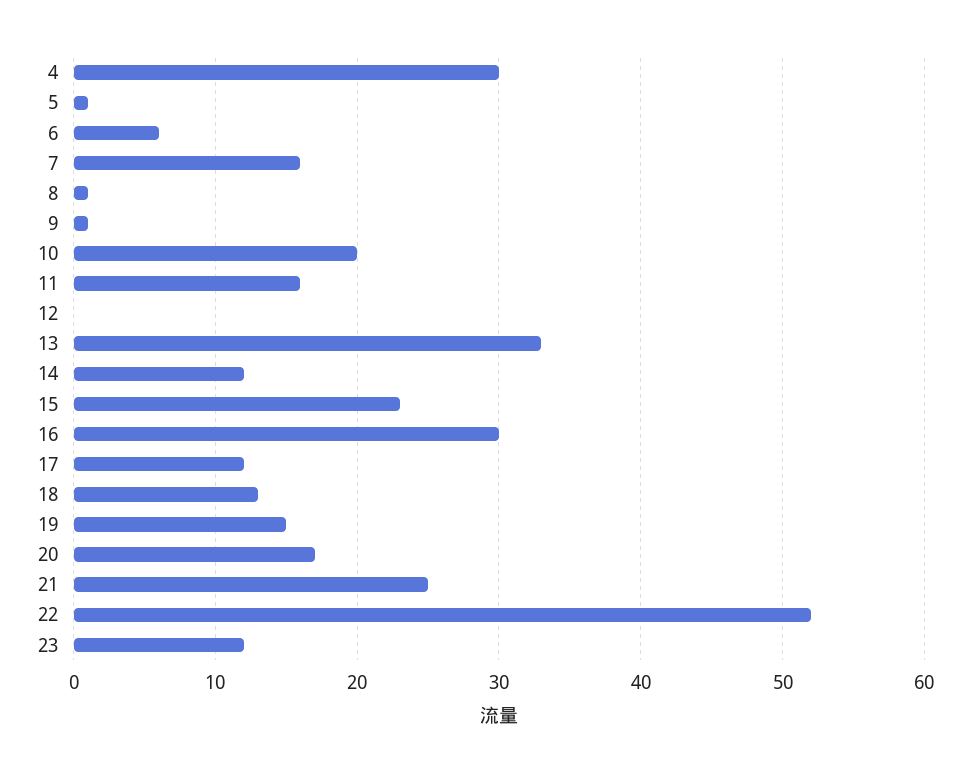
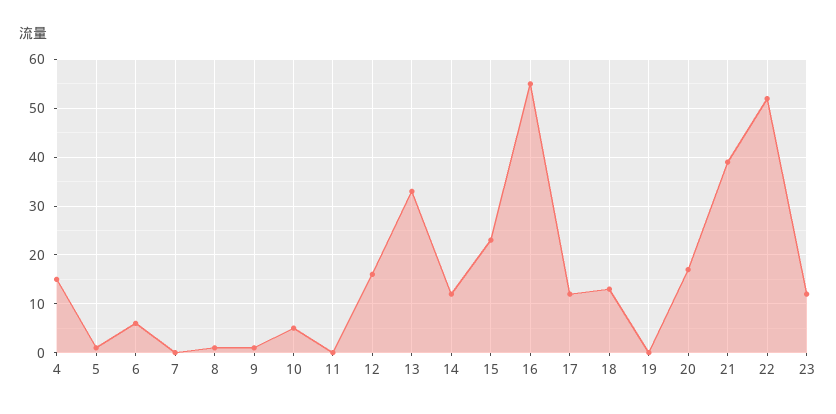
  {
-   "4": 30,
+   "4": 15,
    "5": 1,
    "6": 6,
-   "7": 16,
+   "7": 0,
    "8": 1,
    "9": 1,
-   "10": 20,
+   "10": 5,
-   "11": 16,
+   "11": 0,
-   "12": 0,
+   "12": 15,
    "13": 33,
    "14": 12,
    "15": 23,
-   "16": 30,
+   "16": 55,
    "17": 12,
    "18": 13,
-   "19": 15,
+   "19": 0,
    "20": 17,
-   "21": 25,
+   "21": 40,
    "22": 52,
    "23": 12
  }

